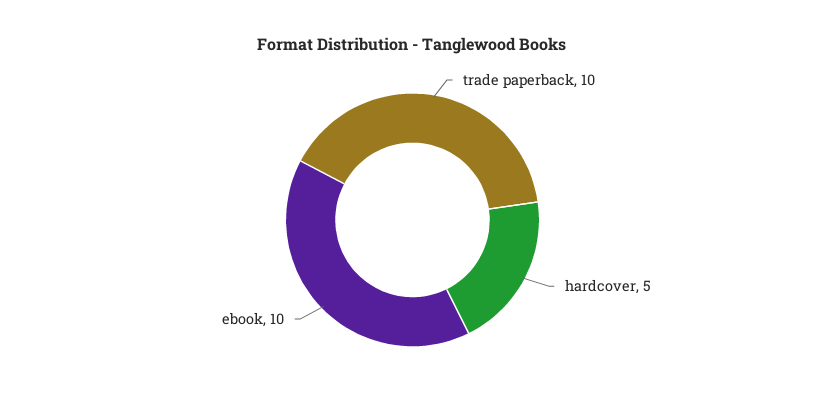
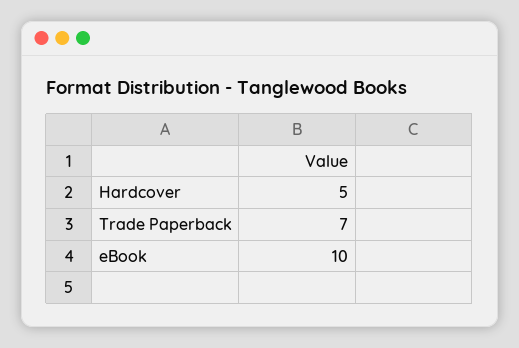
  {
-   "trade paperback": 10,
+   "trade paperback": 7,
    "hardcover": 5,
    "ebook": 10
  }

